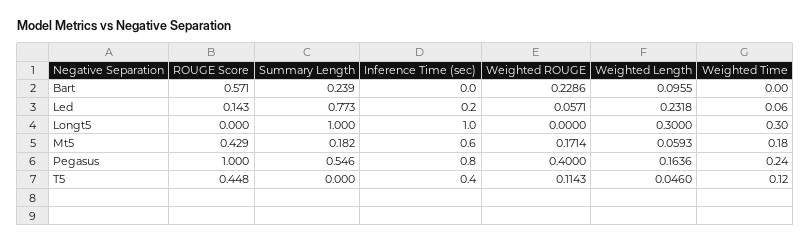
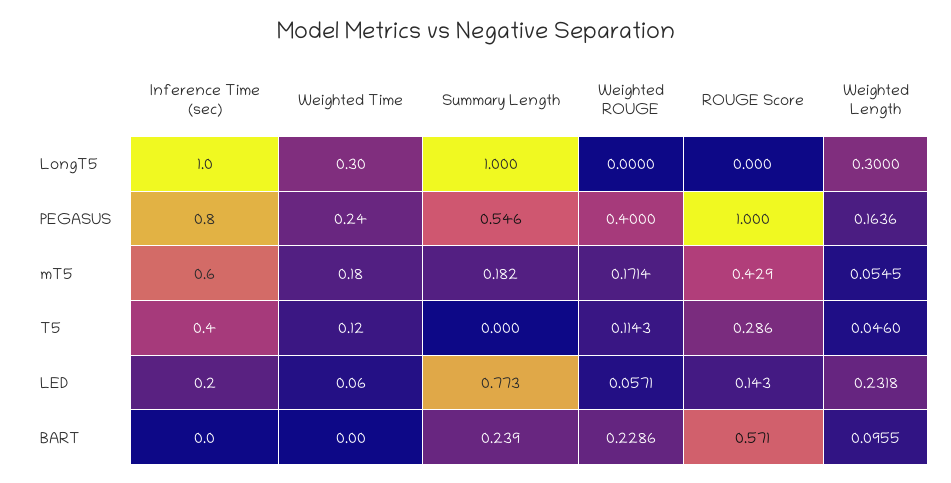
  {
    "ROUGE Score": {
      "Bart": 0.571,
      "Led": 0.143,
      "Longt5": 0,
      "Mt5": 0.429,
      "Pegasus": 1,
-     "T5": 0.448
+     "T5": 0.286
    },
    "Summary Length": {
      "Bart": 0.239,
      "Led": 0.773,
      "Longt5": 1,
      "Mt5": 0.182,
      "Pegasus": 0.546,
      "T5": 0
    },
    "Inference Time (sec)": {
      "Bart": 0,
      "Led": 0.2,
      "Longt5": 1,
      "Mt5": 0.6,
      "Pegasus": 0.8,
      "T5": 0.4
    },
    "Weighted ROUGE": {
      "Bart": 0.2286,
      "Led": 0.0571,
      "Longt5": 0,
      "Mt5": 0.1714,
      "Pegasus": 0.4,
      "T5": 0.1143
    },
    "Weighted Length": {
      "Bart": 0.0955,
      "Led": 0.2318,
      "Longt5": 0.3,
-     "Mt5": 0.0593,
+     "Mt5": 0.0545,
      "Pegasus": 0.1636,
      "T5": 0.046
    },
    "Weighted Time": {
      "Bart": 0,
      "Led": 0.06,
      "Longt5": 0.3,
      "Mt5": 0.18,
      "Pegasus": 0.24,
      "T5": 0.12
    }
  }

